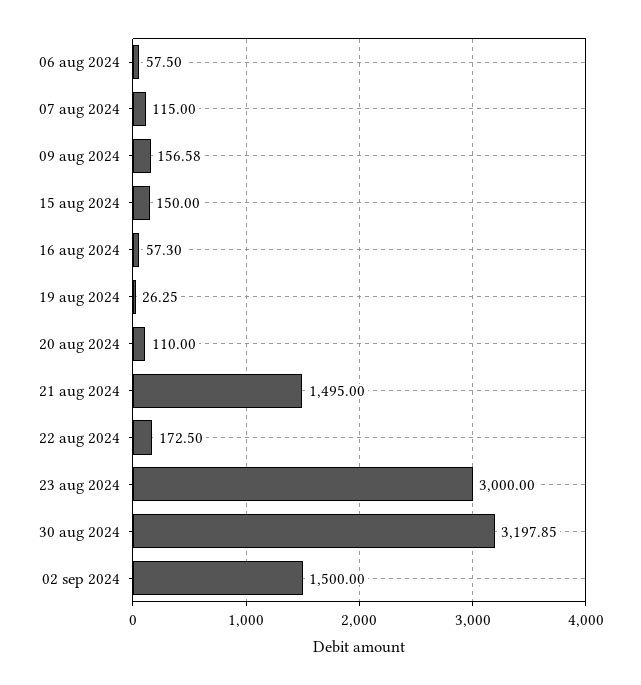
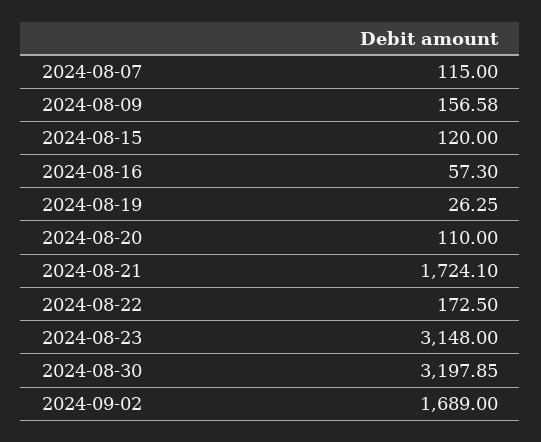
  {
-   "06 aug 2024": 57.5,
    "07 aug 2024": 115,
    "09 aug 2024": 156.58,
-   "15 aug 2024": 150,
+   "15 aug 2024": 120,
    "16 aug 2024": 57.3,
    "19 aug 2024": 26.25,
    "20 aug 2024": 110,
-   "21 aug 2024": 1495,
+   "21 aug 2024": 1724.1,
    "22 aug 2024": 172.5,
-   "23 aug 2024": 3000,
+   "23 aug 2024": 3148,
    "30 aug 2024": 3197.85,
-   "02 sep 2024": 1500
+   "02 sep 2024": 1689
  }

